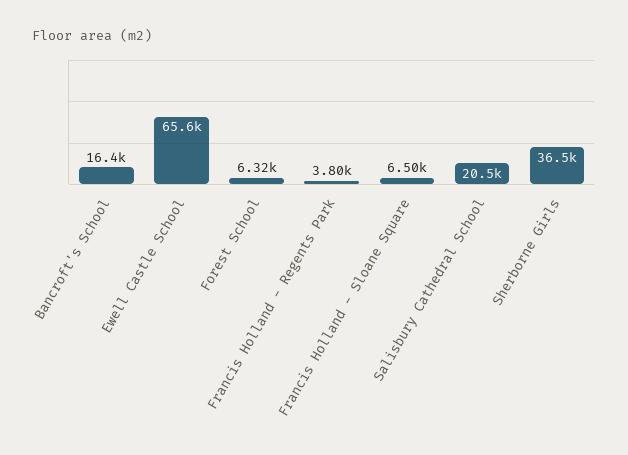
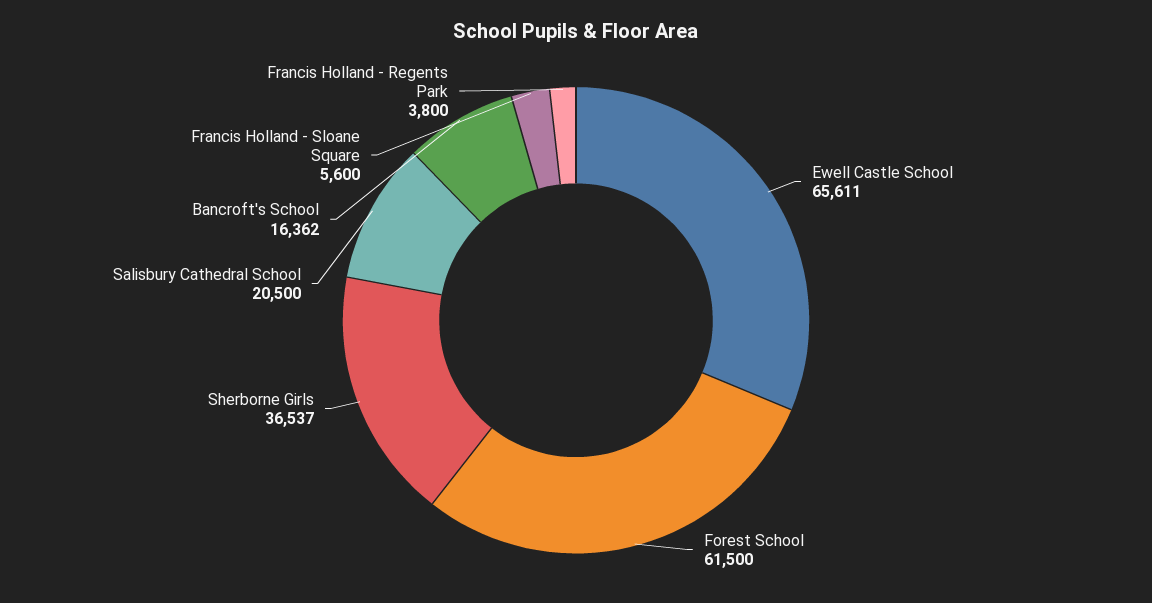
  {
    "Bancroft's School": 16362,
    "Ewell Castle School": 65611,
-   "Forest School": 6320,
+   "Forest School": 61500,
    "Francis Holland - Regents Park": 3800,
-   "Francis Holland - Sloane Square": 6500,
+   "Francis Holland - Sloane Square": 5600,
    "Salisbury Cathedral School": 20500,
    "Sherborne Girls": 36537
  }

